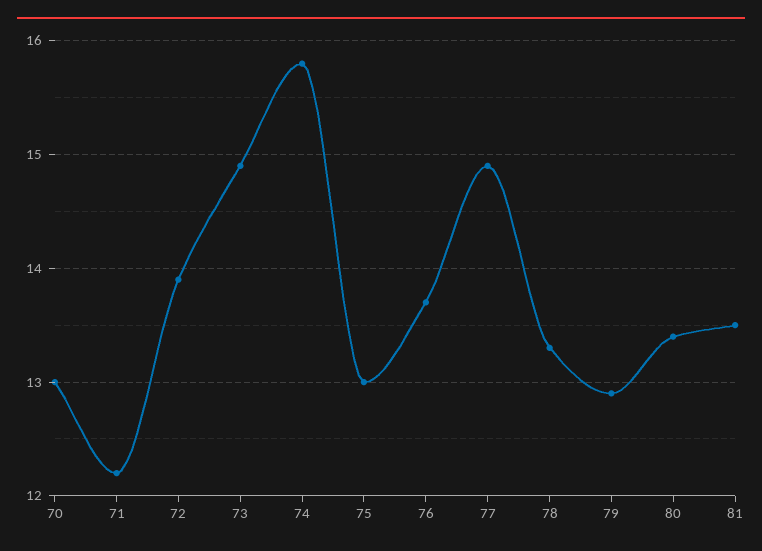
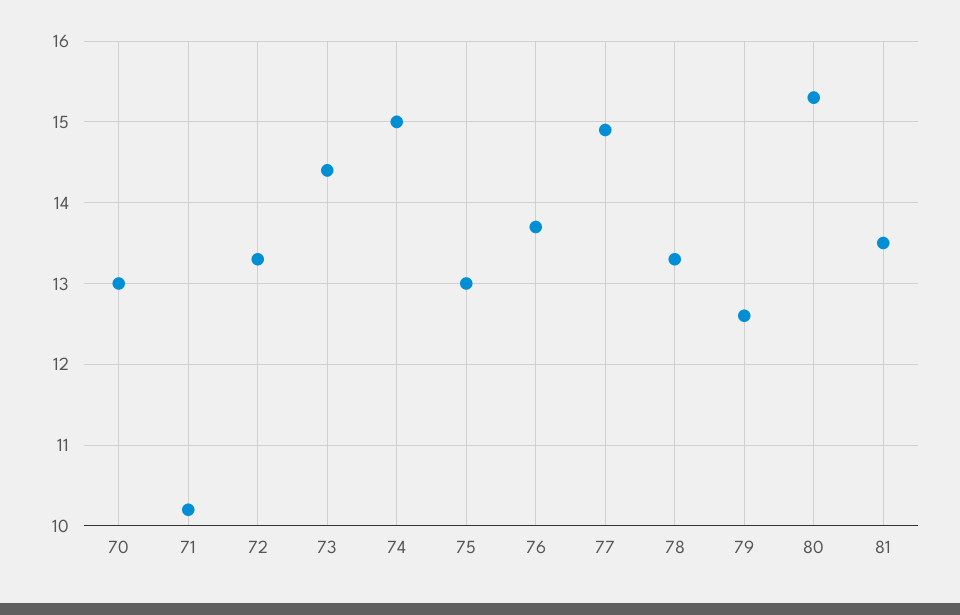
  {
    "70": 13,
-   "71": 12.2,
+   "71": 10.2,
-   "72": 13.9,
+   "72": 13.3,
-   "73": 14.9,
+   "73": 14.4,
-   "74": 15.8,
+   "74": 15,
    "75": 13,
    "76": 13.7,
    "77": 14.9,
    "78": 13.3,
-   "79": 12.9,
+   "79": 12.6,
-   "80": 13.4,
+   "80": 15.3,
    "81": 13.5
  }

